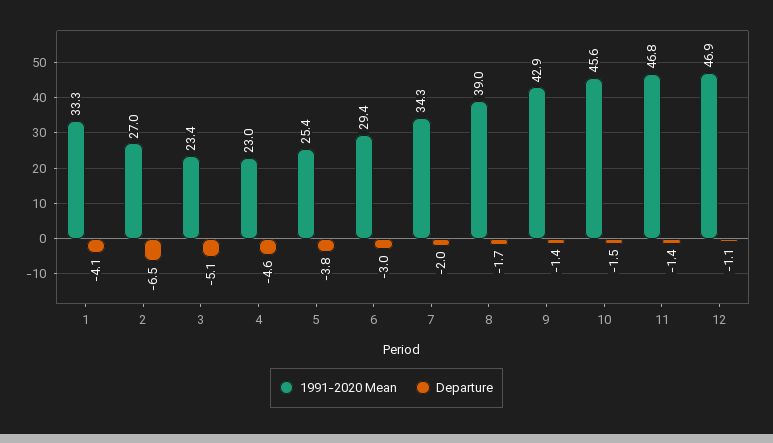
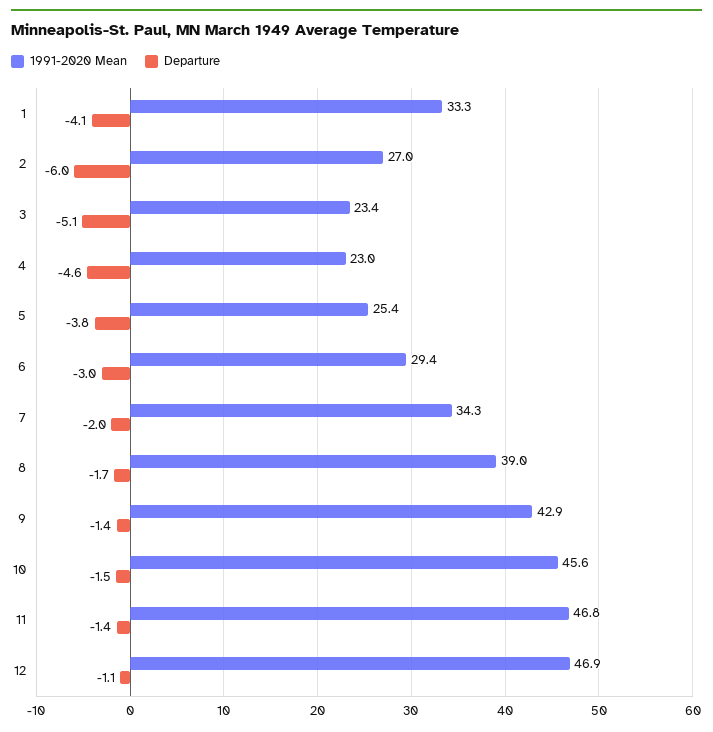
  {
    "1991-2020 Mean": {
      "1": 33.3,
      "2": 27,
      "3": 23.4,
      "4": 23,
      "5": 25.4,
      "6": 29.4,
      "7": 34.3,
      "8": 39,
      "9": 42.9,
      "10": 45.6,
      "11": 46.8,
      "12": 46.9
    },
    "Departure": {
      "1": -4.1,
-     "2": -6.5,
+     "2": -6,
      "3": -5.1,
      "4": -4.6,
      "5": -3.8,
      "6": -3,
      "7": -2,
      "8": -1.7,
      "9": -1.4,
      "10": -1.5,
      "11": -1.4,
      "12": -1.1
    }
  }

